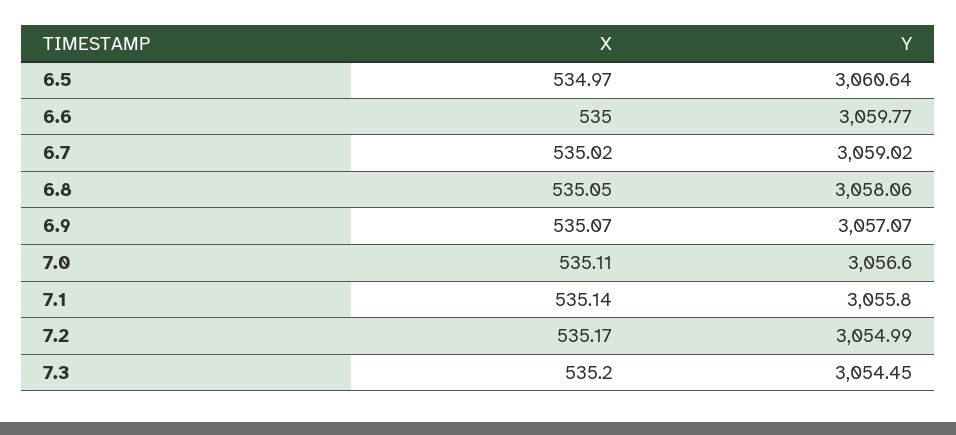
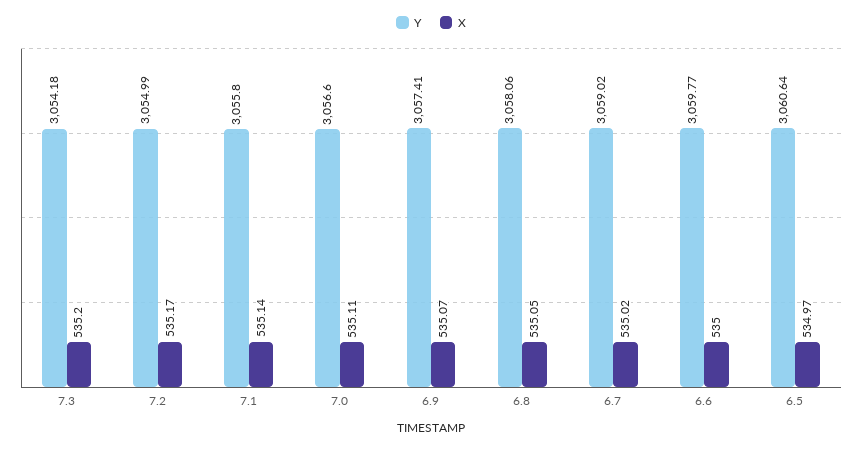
  {
    "X": {
      "6.5": 534.97,
      "6.6": 535,
      "6.7": 535.02,
      "6.8": 535.05,
      "6.9": 535.07,
      "7.0": 535.11,
      "7.1": 535.14,
      "7.2": 535.17,
      "7.3": 535.2
    },
    "Y": {
      "6.5": 3060.64,
      "6.6": 3059.77,
      "6.7": 3059.02,
      "6.8": 3058.06,
-     "6.9": 3057.07,
+     "6.9": 3057.41,
      "7.0": 3056.6,
      "7.1": 3055.8,
      "7.2": 3054.99,
-     "7.3": 3054.45
+     "7.3": 3054.18
    }
  }

